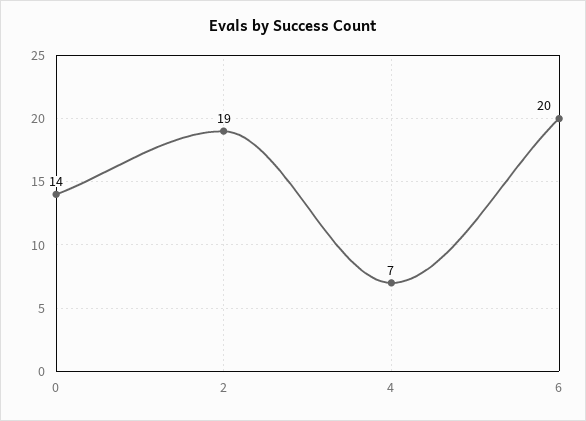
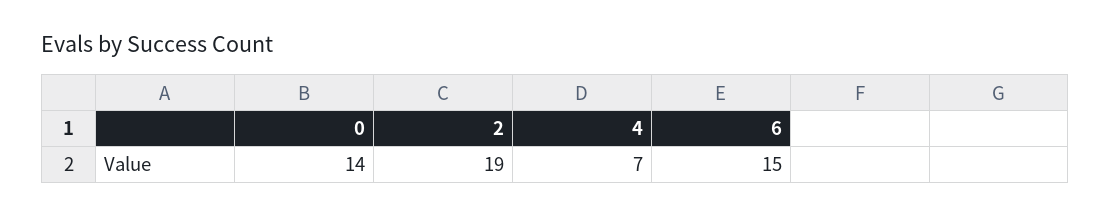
  {
    "0": 14,
    "2": 19,
    "4": 7,
-   "6": 20
+   "6": 15
  }

